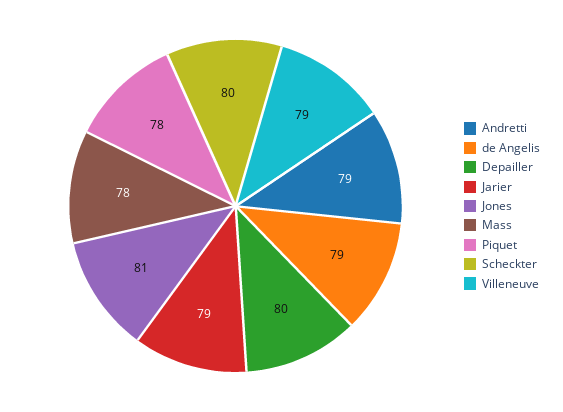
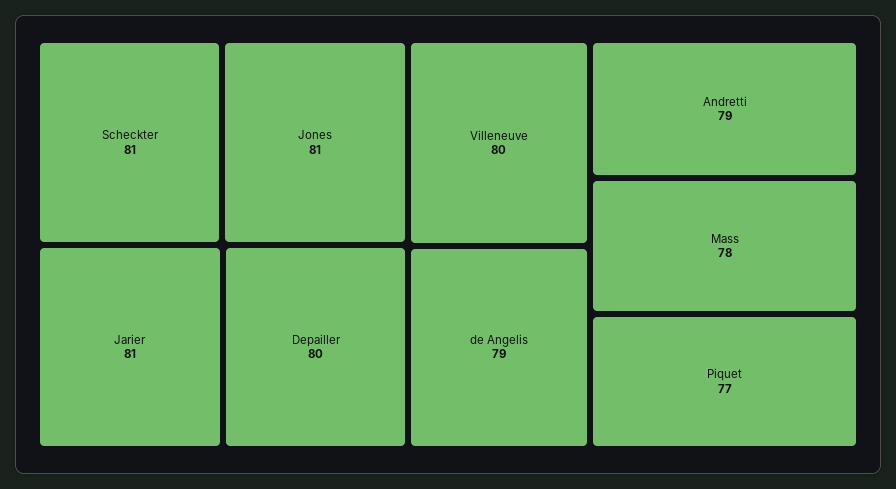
  {
    "Andretti": 79,
    "de Angelis": 79,
    "Depailler": 80,
-   "Jarier": 79,
+   "Jarier": 81,
    "Jones": 81,
    "Mass": 78,
-   "Piquet": 78,
+   "Piquet": 77,
-   "Scheckter": 80,
+   "Scheckter": 81,
-   "Villeneuve": 79
+   "Villeneuve": 80
  }

